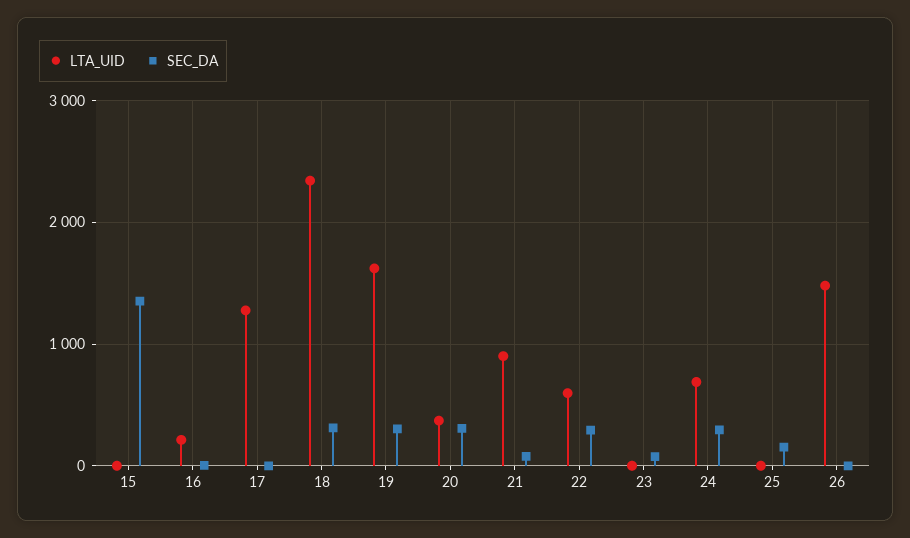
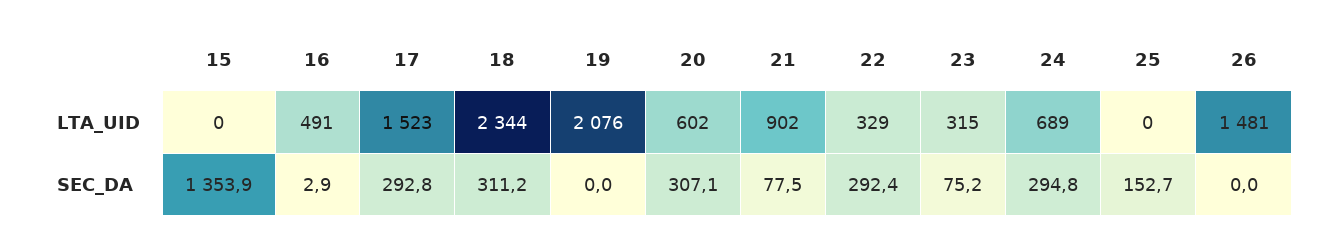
  {
    "LTA_UID": {
      "15": 0,
-     "16": 200,
+     "16": 491,
-     "17": 1300,
+     "17": 1523,
      "18": 2344,
-     "19": 1600,
+     "19": 2076,
-     "20": 400,
+     "20": 602,
      "21": 902,
-     "22": 600,
+     "22": 329,
-     "23": 0,
+     "23": 315,
      "24": 689,
      "25": 0,
      "26": 1481
    },
    "SEC_DA": {
      "15": 1353.9,
      "16": 2.9,
-     "17": 0,
+     "17": 292.8,
      "18": 311.2,
-     "19": 300,
+     "19": 0,
      "20": 307.1,
      "21": 77.5,
      "22": 292.4,
      "23": 75.2,
      "24": 294.8,
      "25": 152.7,
      "26": 0
    }
  }

